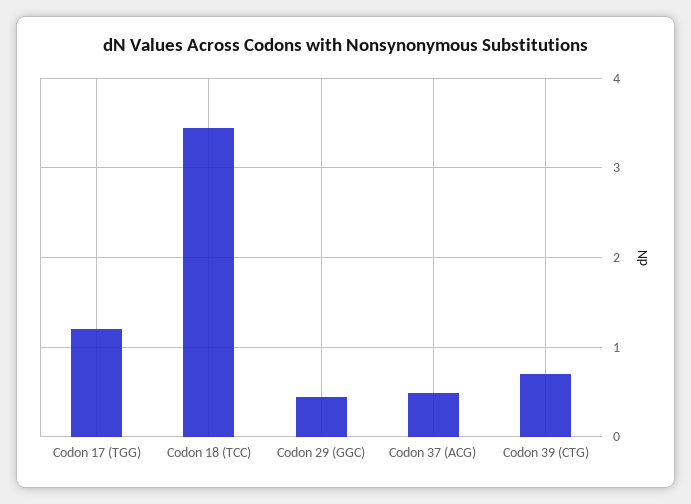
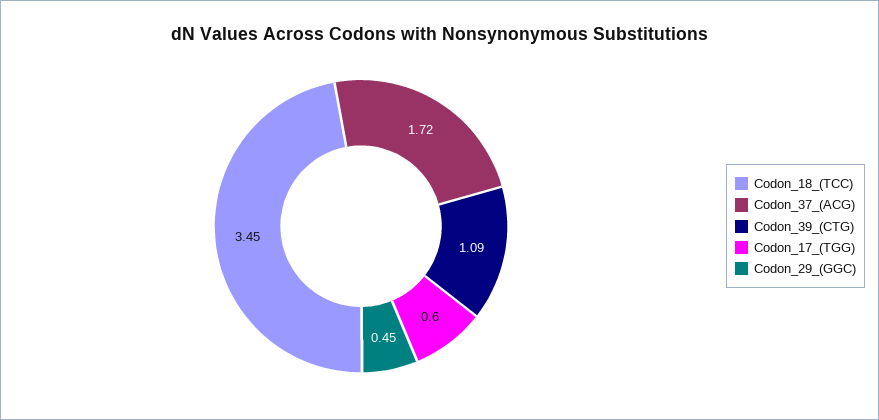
  {
-   "Codon 17 (TGG)": 1.2,
+   "Codon 17 (TGG)": 0.6,
    "Codon 18 (TCC)": 3.45,
    "Codon 29 (GGC)": 0.45,
-   "Codon 37 (ACG)": 0.5,
+   "Codon 37 (ACG)": 1.72,
-   "Codon 39 (CTG)": 0.7
+   "Codon 39 (CTG)": 1.09
  }

